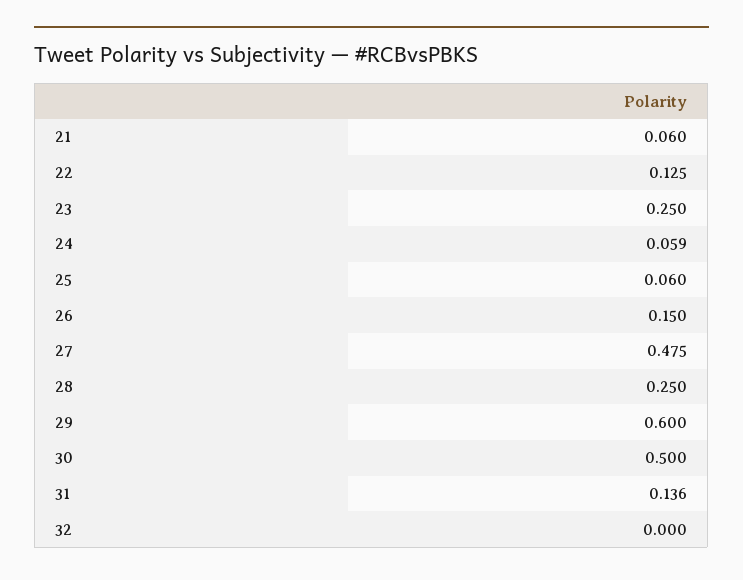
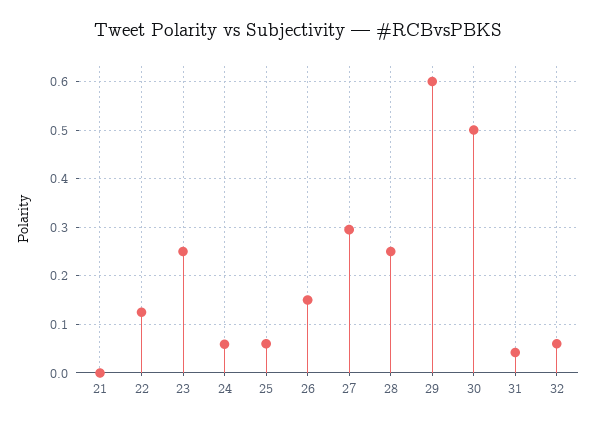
  {
-   "21": 0.06,
+   "21": 0,
    "22": 0.125,
    "23": 0.25,
    "24": 0.059,
    "25": 0.06,
    "26": 0.15,
-   "27": 0.475,
+   "27": 0.3,
    "28": 0.25,
    "29": 0.6,
    "30": 0.5,
-   "31": 0.136,
+   "31": 0.04,
-   "32": 0
+   "32": 0.06
  }

